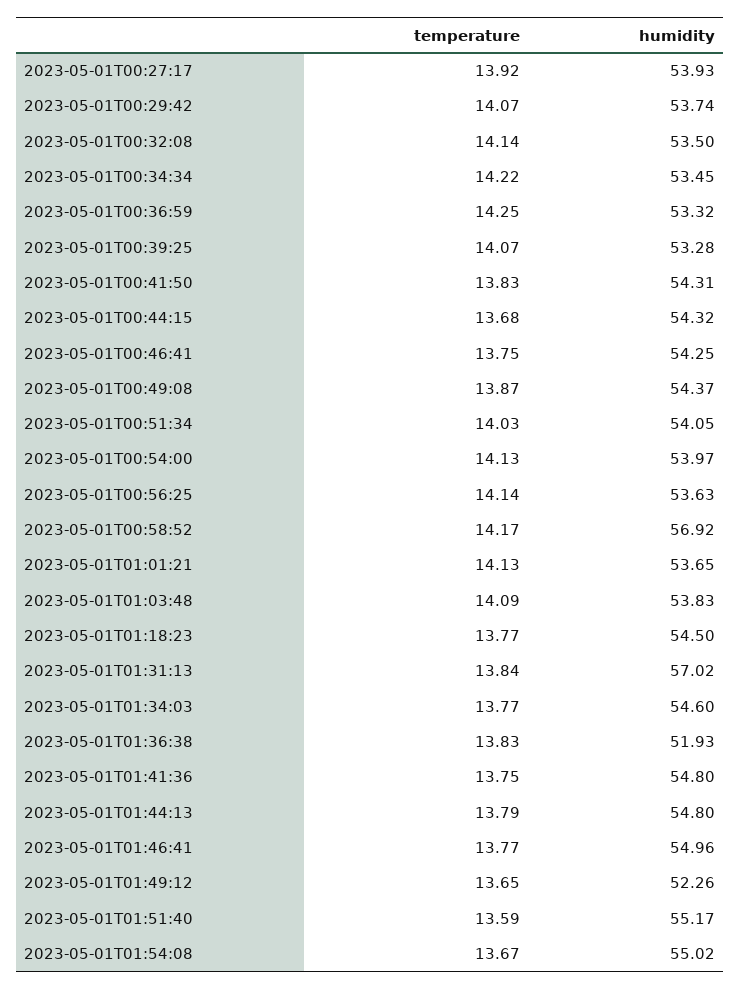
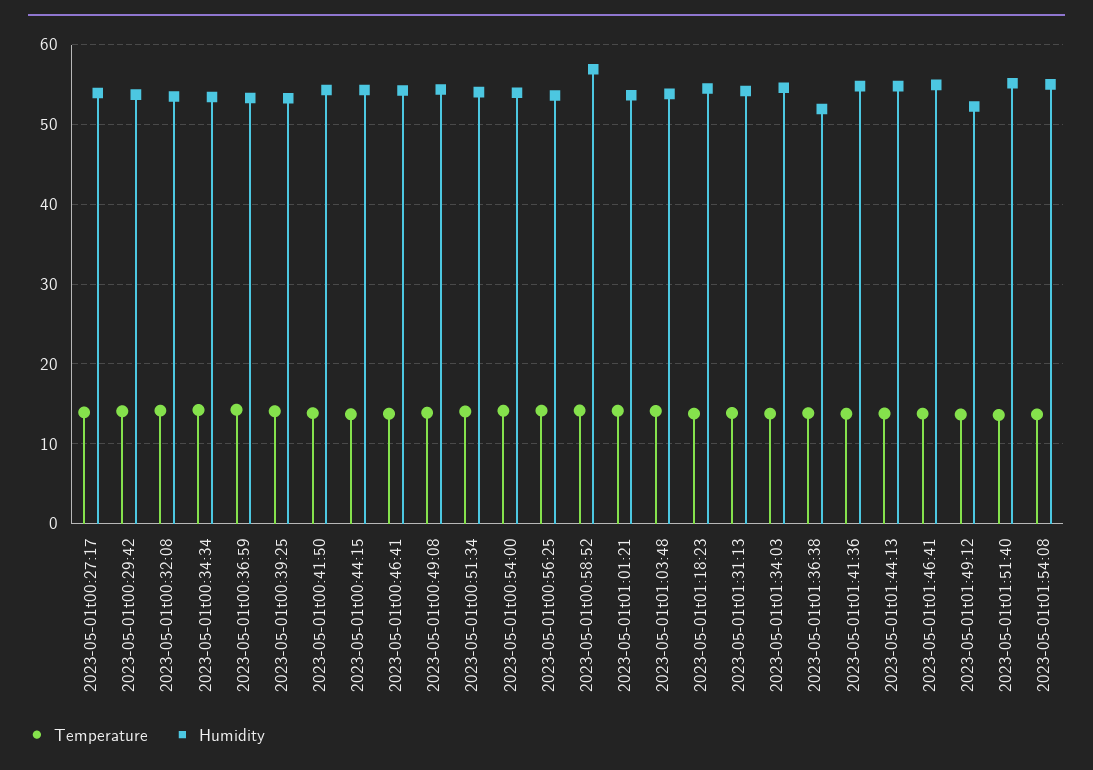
  {
    "temperature": {
      "2023-05-01T00:27:17": 13.92,
      "2023-05-01T00:29:42": 14.07,
      "2023-05-01T00:32:08": 14.14,
      "2023-05-01T00:34:34": 14.22,
      "2023-05-01T00:36:59": 14.25,
      "2023-05-01T00:39:25": 14.07,
      "2023-05-01T00:41:50": 13.83,
      "2023-05-01T00:44:15": 13.68,
      "2023-05-01T00:46:41": 13.75,
      "2023-05-01T00:49:08": 13.87,
      "2023-05-01T00:51:34": 14.03,
      "2023-05-01T00:54:00": 14.13,
      "2023-05-01T00:56:25": 14.14,
      "2023-05-01T00:58:52": 14.17,
      "2023-05-01T01:01:21": 14.13,
      "2023-05-01T01:03:48": 14.09,
      "2023-05-01T01:18:23": 13.77,
      "2023-05-01T01:31:13": 13.84,
      "2023-05-01T01:34:03": 13.77,
      "2023-05-01T01:36:38": 13.83,
      "2023-05-01T01:41:36": 13.75,
      "2023-05-01T01:44:13": 13.79,
      "2023-05-01T01:46:41": 13.77,
      "2023-05-01T01:49:12": 13.65,
      "2023-05-01T01:51:40": 13.59,
      "2023-05-01T01:54:08": 13.67
    },
    "humidity": {
      "2023-05-01T00:27:17": 53.93,
      "2023-05-01T00:29:42": 53.74,
      "2023-05-01T00:32:08": 53.5,
      "2023-05-01T00:34:34": 53.45,
      "2023-05-01T00:36:59": 53.32,
      "2023-05-01T00:39:25": 53.28,
      "2023-05-01T00:41:50": 54.31,
      "2023-05-01T00:44:15": 54.32,
      "2023-05-01T00:46:41": 54.25,
      "2023-05-01T00:49:08": 54.37,
      "2023-05-01T00:51:34": 54.05,
      "2023-05-01T00:54:00": 53.97,
      "2023-05-01T00:56:25": 53.63,
      "2023-05-01T00:58:52": 56.92,
      "2023-05-01T01:01:21": 53.65,
      "2023-05-01T01:03:48": 53.83,
      "2023-05-01T01:18:23": 54.5,
-     "2023-05-01T01:31:13": 57.02,
+     "2023-05-01T01:31:13": 54,
      "2023-05-01T01:34:03": 54.6,
      "2023-05-01T01:36:38": 51.93,
      "2023-05-01T01:41:36": 54.8,
      "2023-05-01T01:44:13": 54.8,
      "2023-05-01T01:46:41": 54.96,
      "2023-05-01T01:49:12": 52.26,
      "2023-05-01T01:51:40": 55.17,
      "2023-05-01T01:54:08": 55.02
    }
  }

